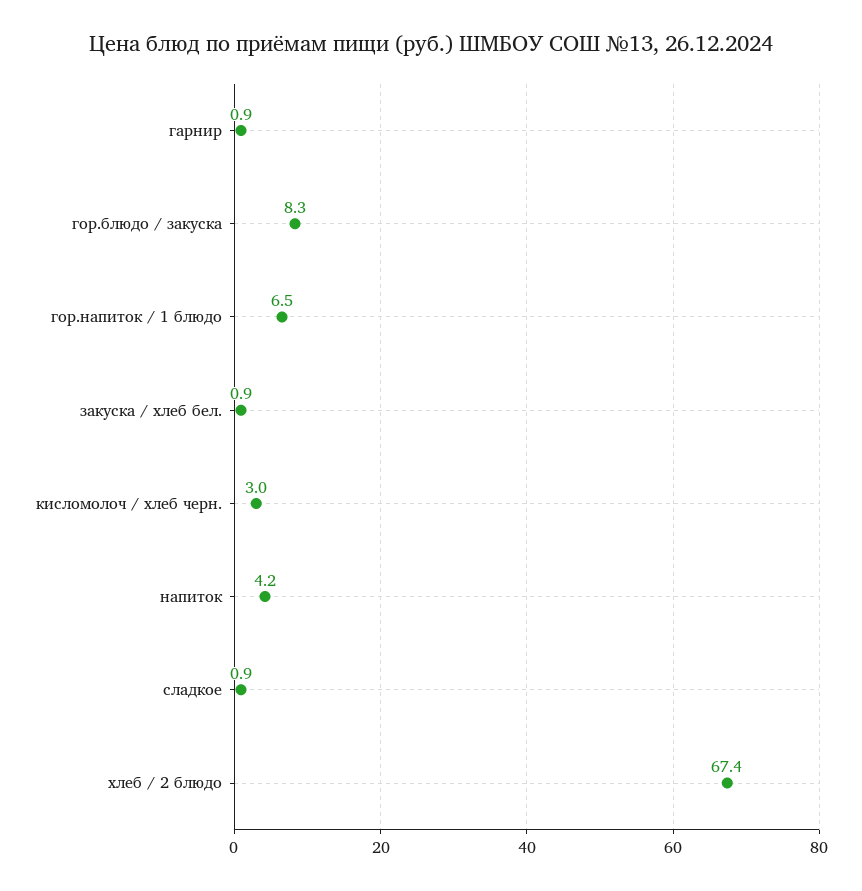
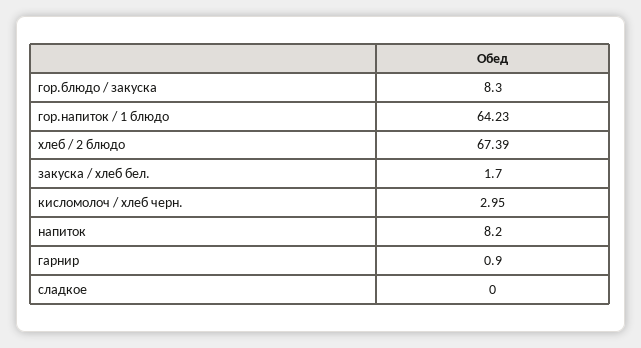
  {
    "гарнир": 0.9,
    "гор.блюдо / закуска": 8.3,
-   "гор.напиток / 1 блюдо": 6.5,
+   "гор.напиток / 1 блюдо": 64.23,
-   "закуска / хлеб бел.": 0.9,
+   "закуска / хлеб бел.": 1.7,
    "кисломолоч / хлеб черн.": 2.95,
-   "напиток": 4.2,
+   "напиток": 8.2,
-   "сладкое": 0.9,
+   "сладкое": 0,
    "хлеб / 2 блюдо": 67.39
  }

